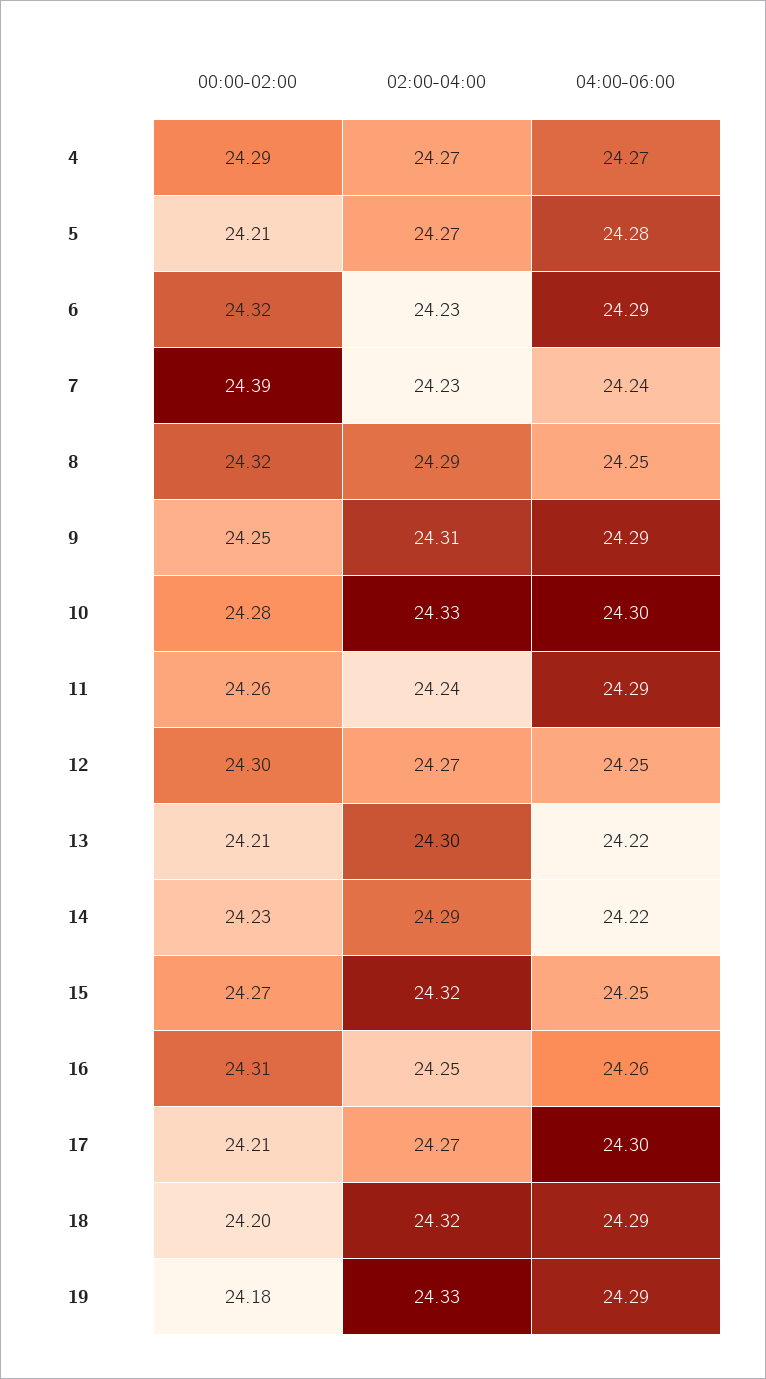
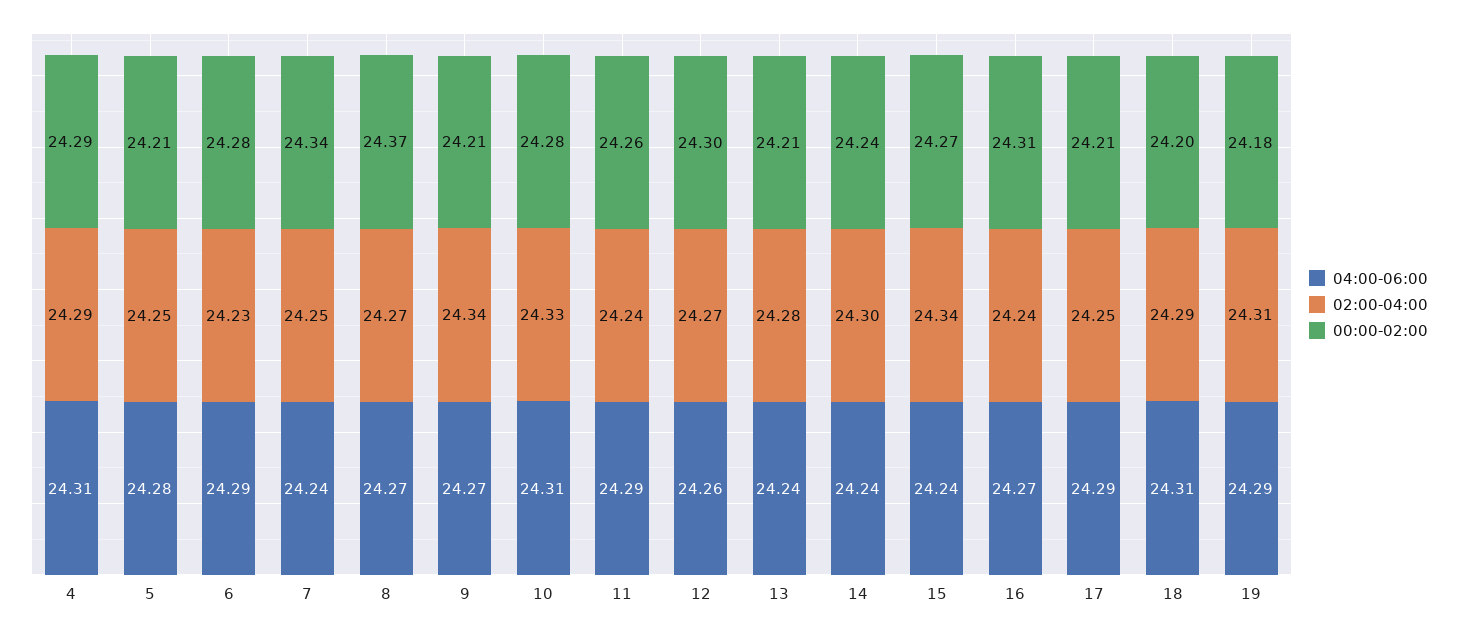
  {
    "00:00-02:00": {
      "4": 24.29,
      "5": 24.21,
-     "6": 24.32,
+     "6": 24.28,
-     "7": 24.39,
+     "7": 24.34,
-     "8": 24.32,
+     "8": 24.37,
-     "9": 24.25,
+     "9": 24.21,
      "10": 24.28,
      "11": 24.26,
      "12": 24.3,
      "13": 24.21,
-     "14": 24.23,
+     "14": 24.24,
      "15": 24.27,
      "16": 24.31,
      "17": 24.21,
      "18": 24.2,
      "19": 24.18
    },
    "02:00-04:00": {
-     "4": 24.27,
+     "4": 24.29,
-     "5": 24.27,
+     "5": 24.25,
      "6": 24.23,
-     "7": 24.23,
+     "7": 24.25,
-     "8": 24.29,
+     "8": 24.27,
-     "9": 24.31,
+     "9": 24.34,
      "10": 24.33,
      "11": 24.24,
      "12": 24.27,
-     "13": 24.3,
+     "13": 24.28,
-     "14": 24.29,
+     "14": 24.3,
-     "15": 24.32,
+     "15": 24.34,
-     "16": 24.25,
+     "16": 24.24,
-     "17": 24.27,
+     "17": 24.25,
-     "18": 24.32,
+     "18": 24.29,
-     "19": 24.33
+     "19": 24.31
    },
    "04:00-06:00": {
-     "4": 24.27,
+     "4": 24.31,
      "5": 24.28,
      "6": 24.29,
      "7": 24.24,
-     "8": 24.25,
+     "8": 24.27,
-     "9": 24.29,
+     "9": 24.27,
-     "10": 24.3,
+     "10": 24.31,
      "11": 24.29,
-     "12": 24.25,
+     "12": 24.26,
-     "13": 24.22,
+     "13": 24.24,
-     "14": 24.22,
+     "14": 24.24,
-     "15": 24.25,
+     "15": 24.24,
-     "16": 24.26,
+     "16": 24.27,
-     "17": 24.3,
+     "17": 24.29,
-     "18": 24.29,
+     "18": 24.31,
      "19": 24.29
    }
  }

